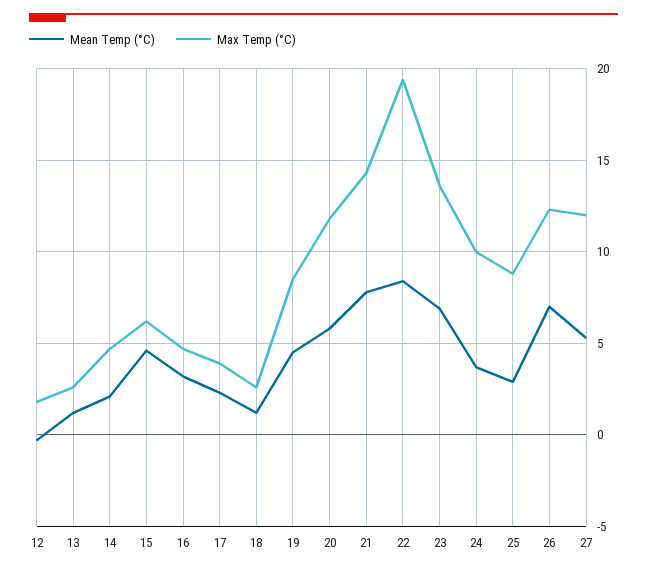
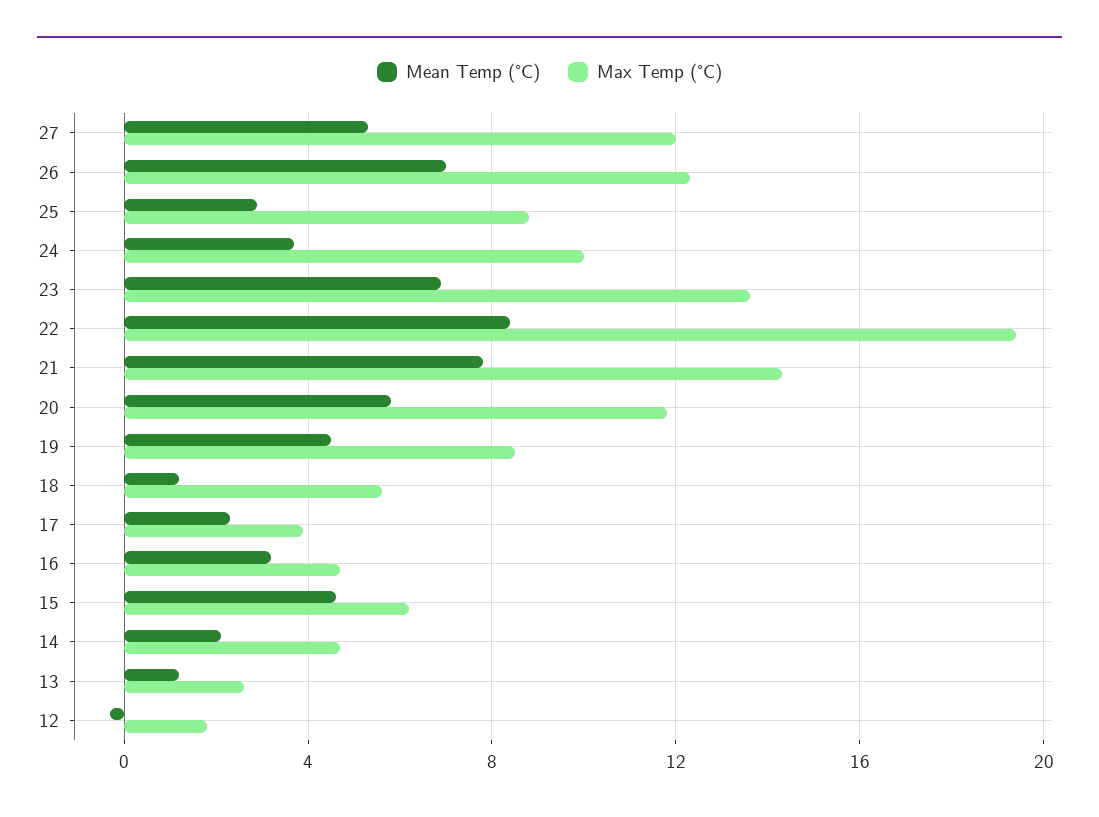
  {
    "Mean Temp (°C)": {
      "12": -0.5,
      "13": 1,
      "14": 2,
      "15": 4.5,
      "16": 3,
      "17": 2.5,
      "18": 1,
      "19": 4.5,
      "20": 6,
      "21": 8,
      "22": 8.5,
      "23": 7,
      "24": 3.5,
      "25": 3,
      "26": 7,
      "27": 5.5
    },
    "Max Temp (°C)": {
      "12": 2,
      "13": 2.5,
      "14": 4.5,
      "15": 6,
      "16": 4.5,
      "17": 4,
-     "18": 2.5,
+     "18": 5.5,
      "19": 8.5,
      "20": 12,
      "21": 14.5,
      "22": 19.5,
      "23": 13.5,
      "24": 10,
      "25": 9,
      "26": 12.5,
      "27": 12
    }
  }

